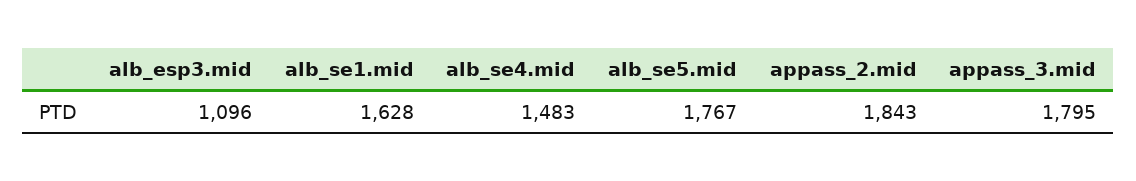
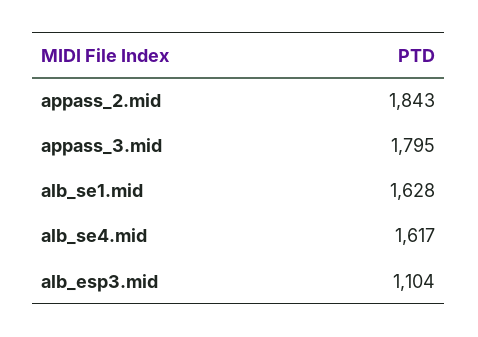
  {
-   "alb_esp3.mid": 1096,
+   "alb_esp3.mid": 1104,
    "alb_se1.mid": 1628,
-   "alb_se4.mid": 1483,
+   "alb_se4.mid": 1617,
-   "alb_se5.mid": 1767,
    "appass_2.mid": 1843,
    "appass_3.mid": 1795
  }

